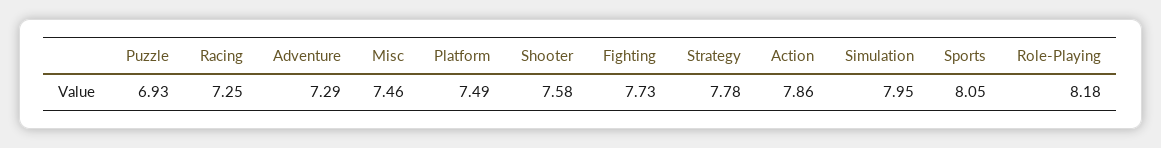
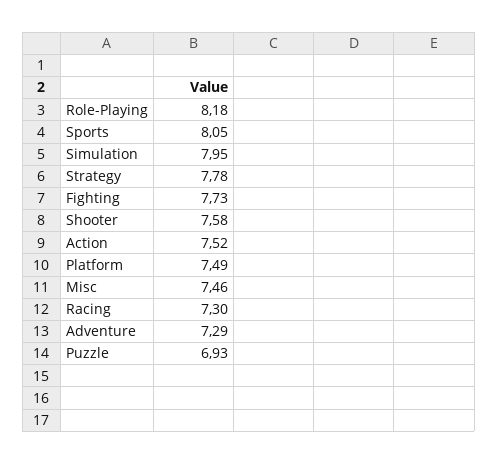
  {
    "Puzzle": 6.93,
-   "Racing": 7.25,
+   "Racing": 7.3,
    "Adventure": 7.29,
    "Misc": 7.46,
    "Platform": 7.49,
    "Shooter": 7.58,
    "Fighting": 7.73,
    "Strategy": 7.78,
-   "Action": 7.86,
+   "Action": 7.52,
    "Simulation": 7.95,
    "Sports": 8.05,
    "Role-Playing": 8.18
  }

